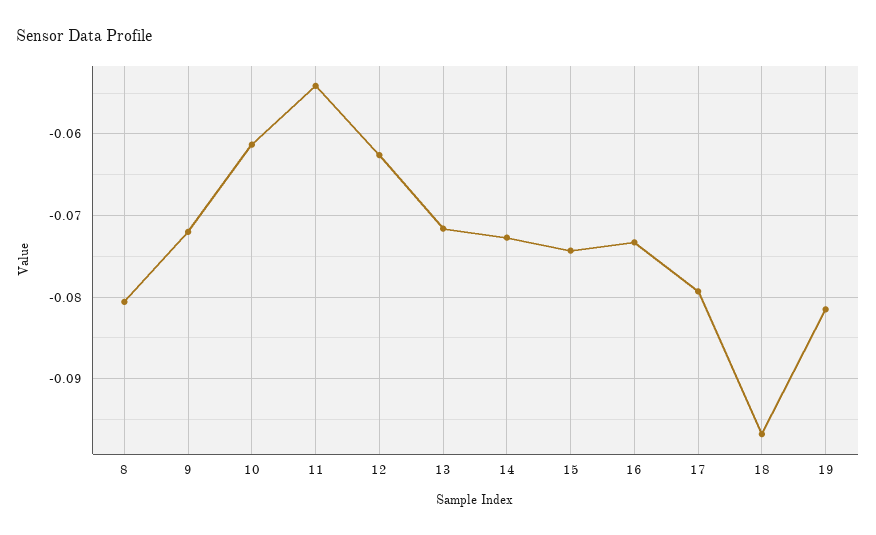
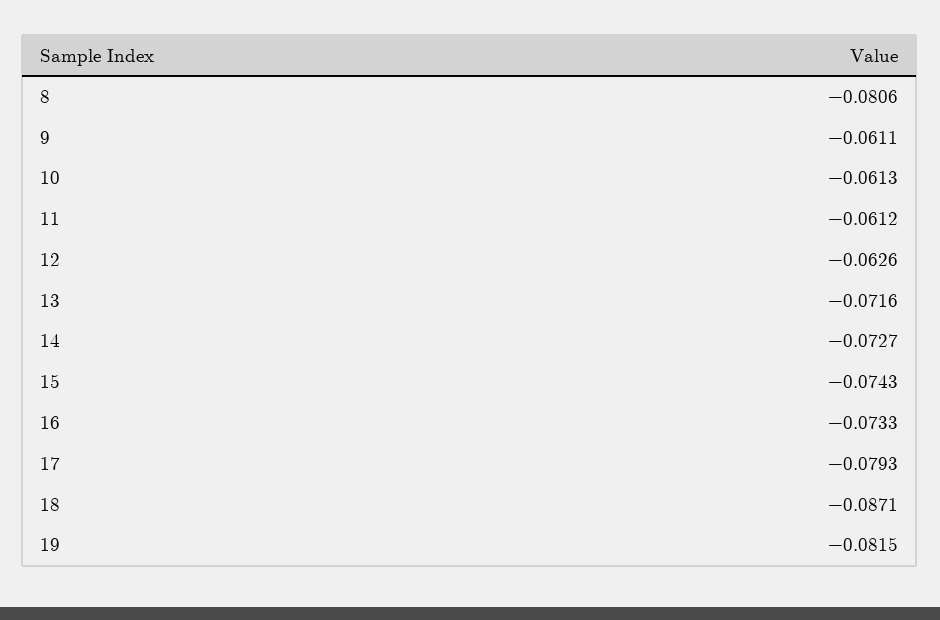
  {
    "8": -0.0806,
-   "9": -0.072,
+   "9": -0.0611,
    "10": -0.0613,
-   "11": -0.054,
+   "11": -0.0612,
    "12": -0.0626,
    "13": -0.0716,
    "14": -0.0727,
    "15": -0.0743,
    "16": -0.0733,
    "17": -0.0793,
-   "18": -0.097,
+   "18": -0.0871,
    "19": -0.0815
  }

